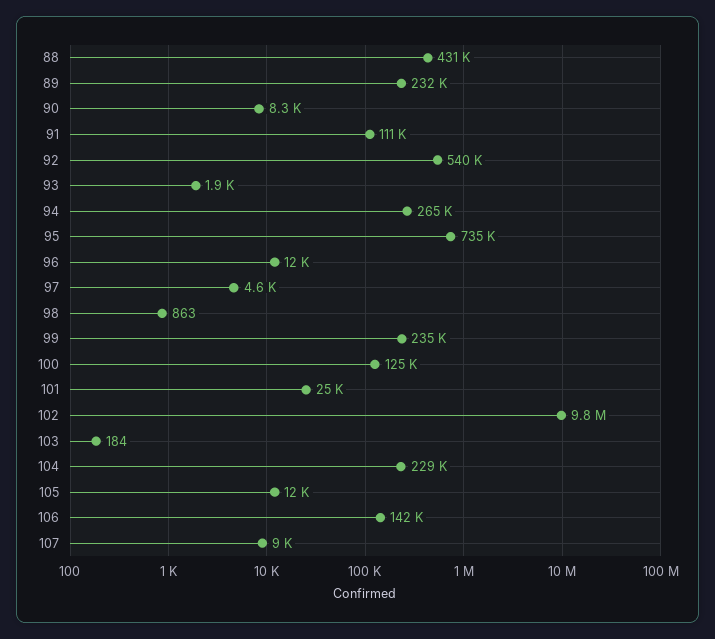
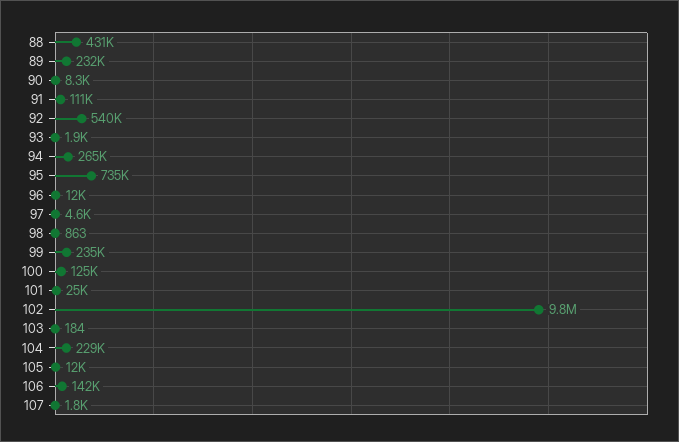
  {
    "88": 431000,
    "89": 232000,
    "90": 8300,
    "91": 111000,
    "92": 540000,
    "93": 1900,
    "94": 265000,
    "95": 735000,
    "96": 12000,
    "97": 4600,
    "98": 863,
    "99": 235000,
    "100": 125000,
    "101": 25000,
    "102": 9800000,
    "103": 184,
    "104": 229000,
    "105": 12000,
    "106": 142000,
-   "107": 9000
+   "107": 1800
  }

